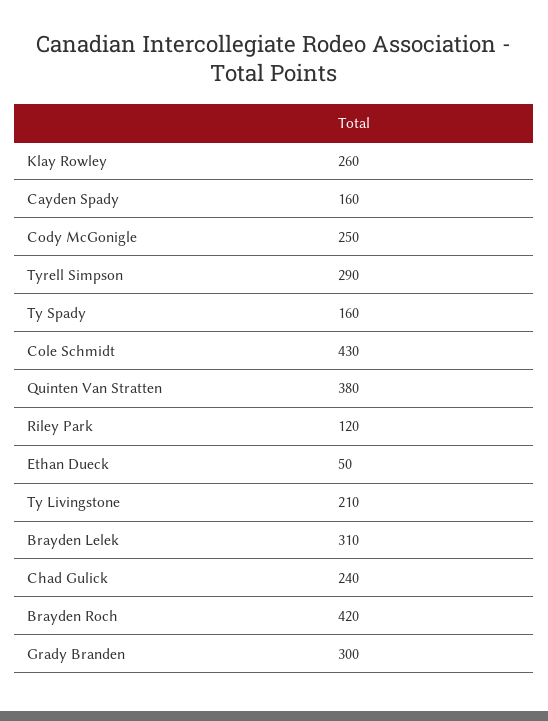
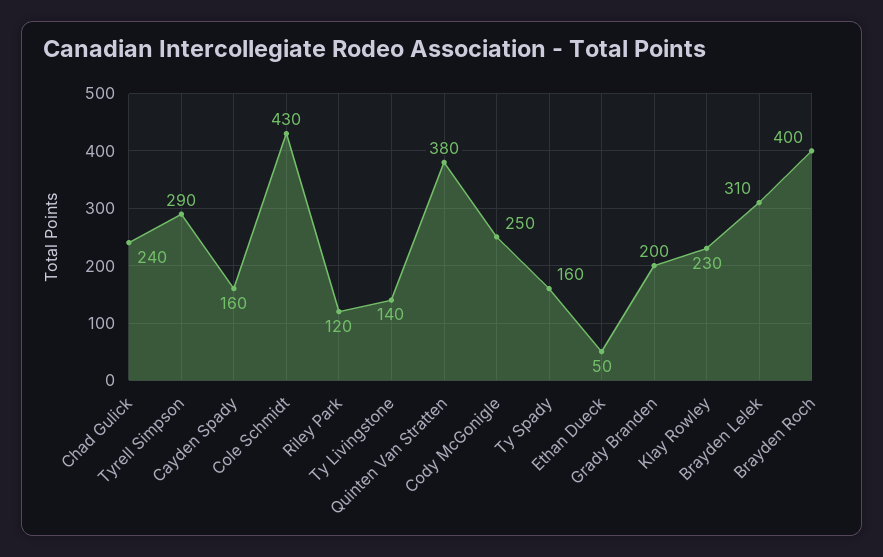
  {
-   "Klay Rowley": 260,
+   "Klay Rowley": 230,
    "Cayden Spady": 160,
    "Cody McGonigle": 250,
    "Tyrell Simpson": 290,
    "Ty Spady": 160,
    "Cole Schmidt": 430,
    "Quinten Van Stratten": 380,
    "Riley Park": 120,
    "Ethan Dueck": 50,
-   "Ty Livingstone": 210,
+   "Ty Livingstone": 140,
    "Brayden Lelek": 310,
    "Chad Gulick": 240,
-   "Brayden Roch": 420,
+   "Brayden Roch": 400,
-   "Grady Branden": 300
+   "Grady Branden": 200
  }

